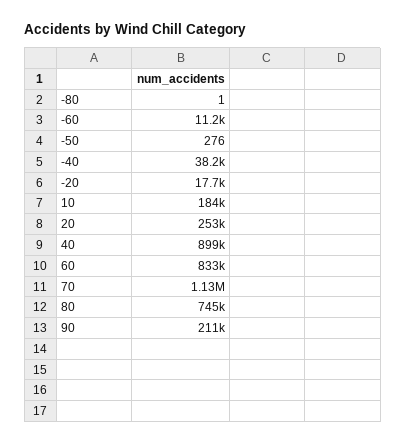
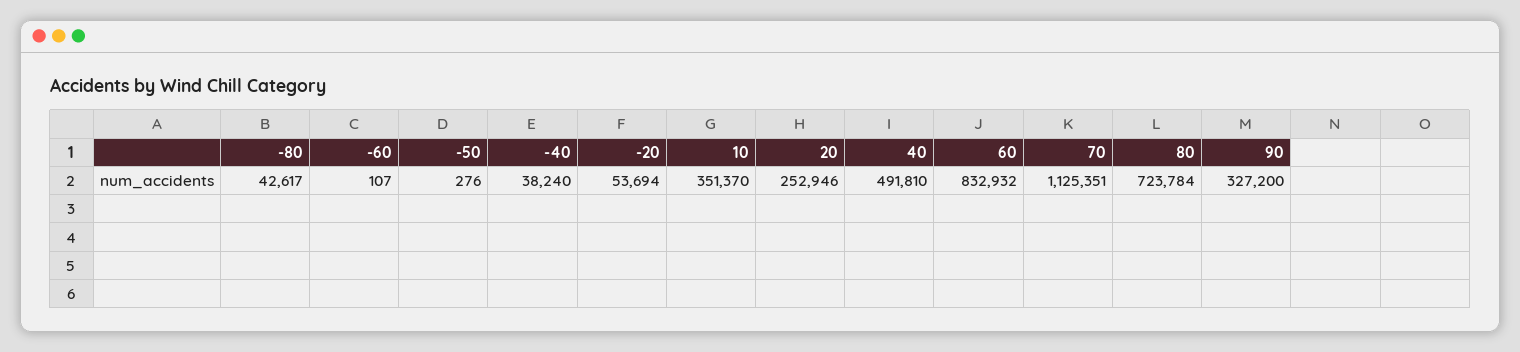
  {
-   "-80": 1,
+   "-80": 42617,
-   "-60": 11200,
+   "-60": 107,
    "-50": 276,
    "-40": 38240,
-   "-20": 17700,
+   "-20": 53694,
-   "10": 184000,
+   "10": 351370,
    "20": 252946,
-   "40": 899000,
+   "40": 491810,
    "60": 832932,
    "70": 1125351,
-   "80": 745000,
+   "80": 723784,
-   "90": 211000
+   "90": 327200
  }

